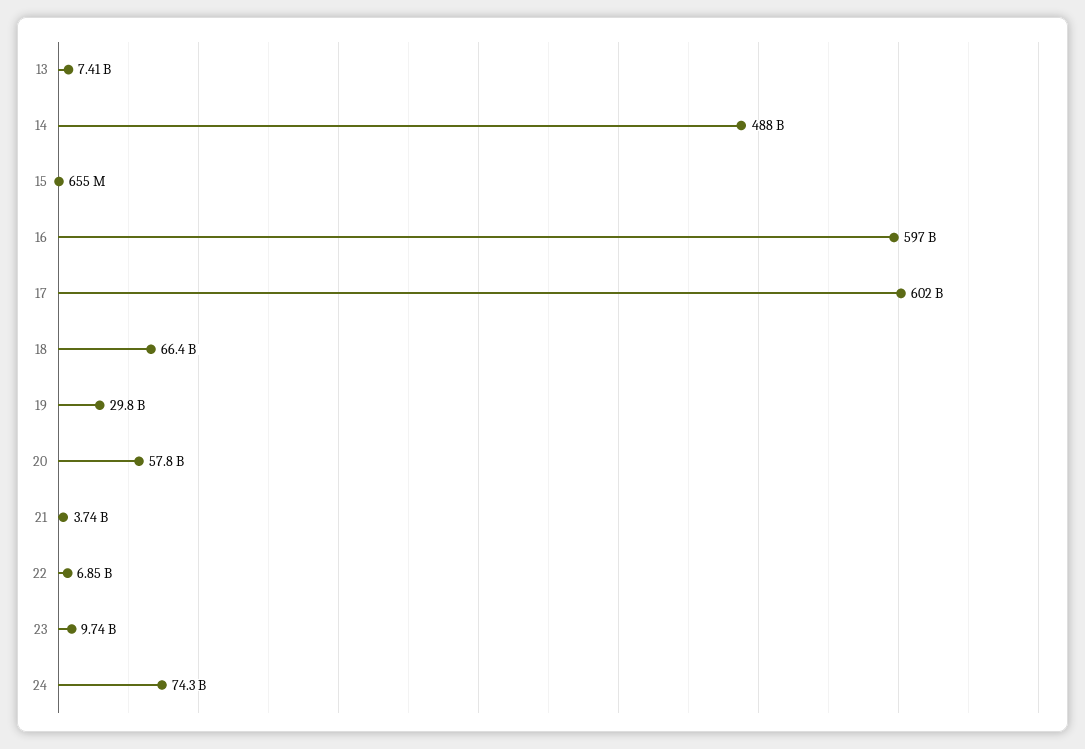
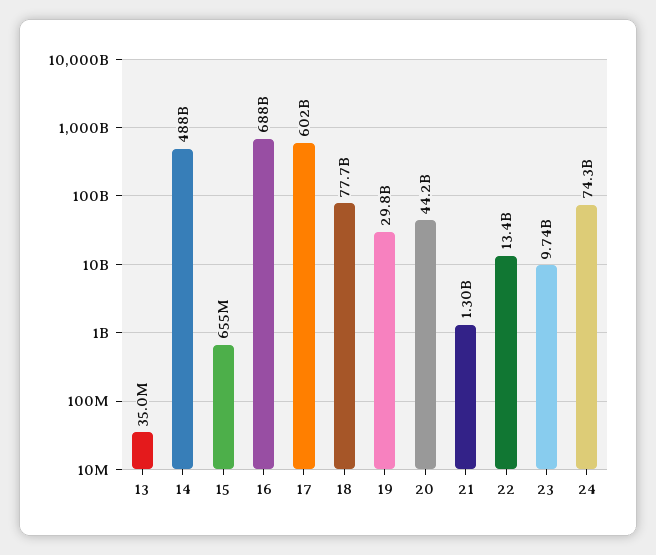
  {
-   "13": 7410000000,
+   "13": 35000000,
    "14": 488000000000,
    "15": 655000000,
-   "16": 597000000000,
+   "16": 688000000000,
    "17": 602000000000,
-   "18": 66400000000,
+   "18": 77700000000,
    "19": 29800000000,
-   "20": 57800000000,
+   "20": 44200000000,
-   "21": 3740000000,
+   "21": 1300000000,
-   "22": 6850000000,
+   "22": 13400000000,
    "23": 9740000000,
    "24": 74300000000
  }

